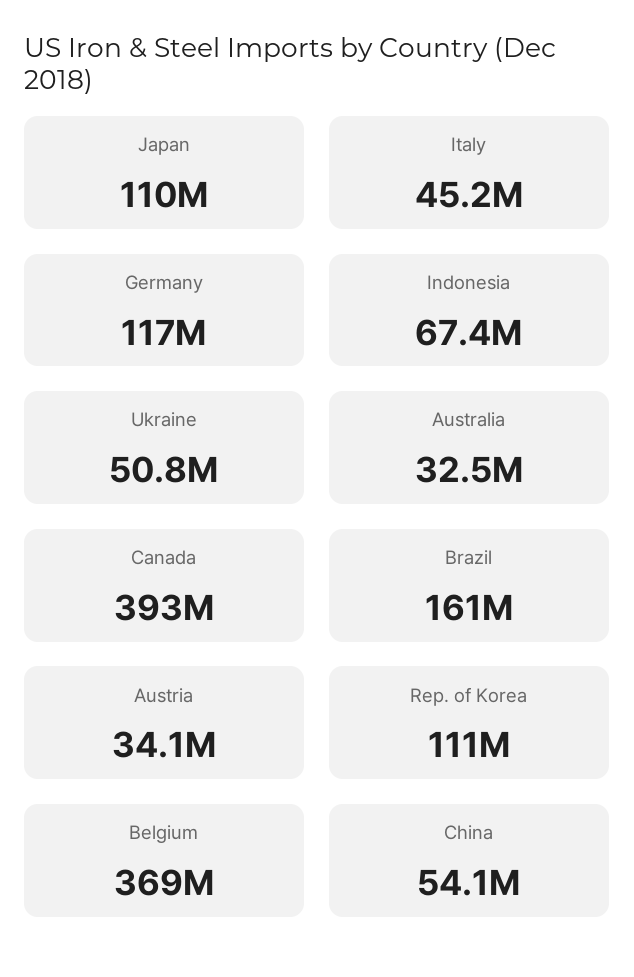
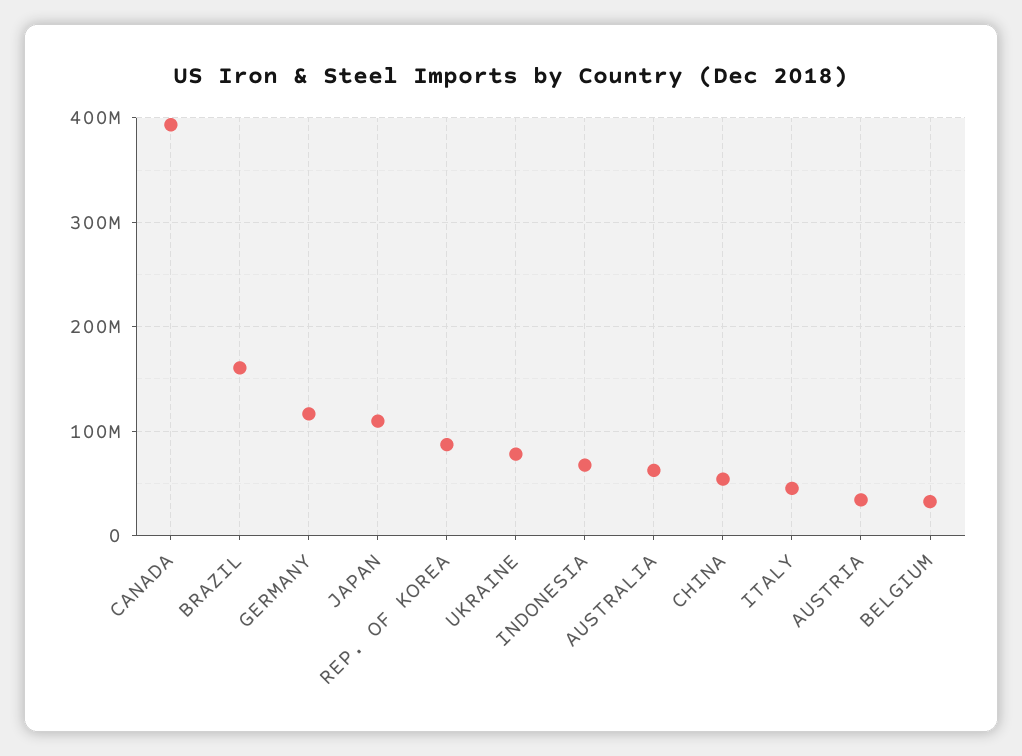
  {
    "Japan": 110000000,
    "Italy": 45200000,
    "Germany": 117000000,
    "Indonesia": 67400000,
-   "Ukraine": 50800000,
+   "Ukraine": 80000000,
-   "Australia": 32500000,
+   "Australia": 60000000,
    "Canada": 393000000,
    "Brazil": 161000000,
    "Austria": 34100000,
-   "Rep. of Korea": 111000000,
+   "Rep. of Korea": 90000000,
-   "Belgium": 369000000,
+   "Belgium": 30000000,
    "China": 54100000
  }

